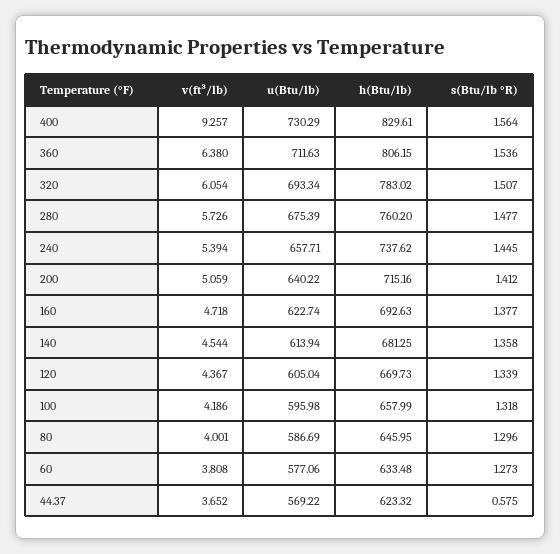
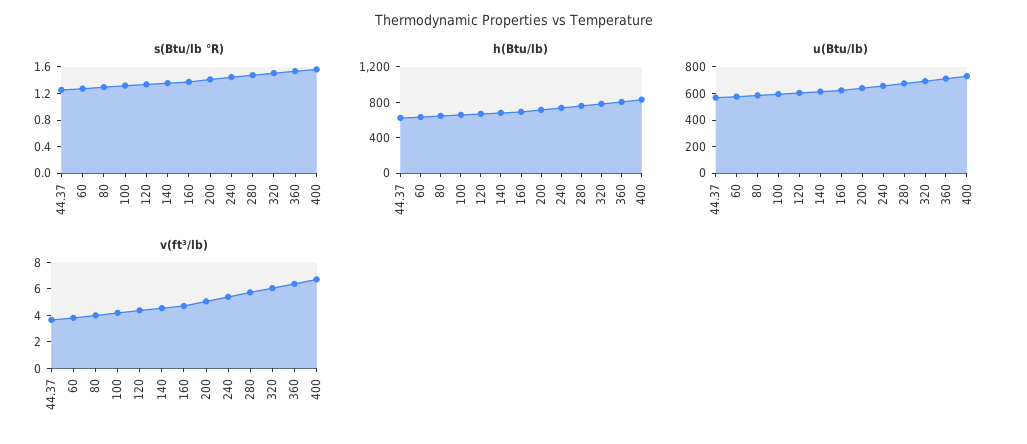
  {
    "v(ft³/lb)": {
-     "400": 9.257,
+     "400": 7,
      "360": 6.38,
      "320": 6.054,
      "280": 5.726,
      "240": 5.394,
      "200": 5.059,
      "160": 4.718,
      "140": 4.544,
      "120": 4.367,
      "100": 4.186,
      "80": 4.001,
      "60": 3.808,
      "44.37": 3.652
    },
    "u(Btu/lb)": {
      "400": 730.29,
      "360": 711.63,
      "320": 693.34,
      "280": 675.39,
      "240": 657.71,
      "200": 640.22,
      "160": 622.74,
      "140": 613.94,
      "120": 605.04,
      "100": 595.98,
      "80": 586.69,
      "60": 577.06,
      "44.37": 569.22
    },
    "h(Btu/lb)": {
      "400": 829.61,
      "360": 806.15,
      "320": 783.02,
      "280": 760.2,
      "240": 737.62,
      "200": 715.16,
      "160": 692.63,
      "140": 681.25,
      "120": 669.73,
      "100": 657.99,
      "80": 645.95,
      "60": 633.48,
      "44.37": 623.32
    },
    "s(Btu/lb °R)": {
      "400": 1.564,
      "360": 1.536,
      "320": 1.507,
      "280": 1.477,
      "240": 1.445,
      "200": 1.412,
      "160": 1.377,
      "140": 1.358,
      "120": 1.339,
      "100": 1.318,
      "80": 1.296,
      "60": 1.273,
-     "44.37": 0.575
+     "44.37": 1.2
    }
  }

